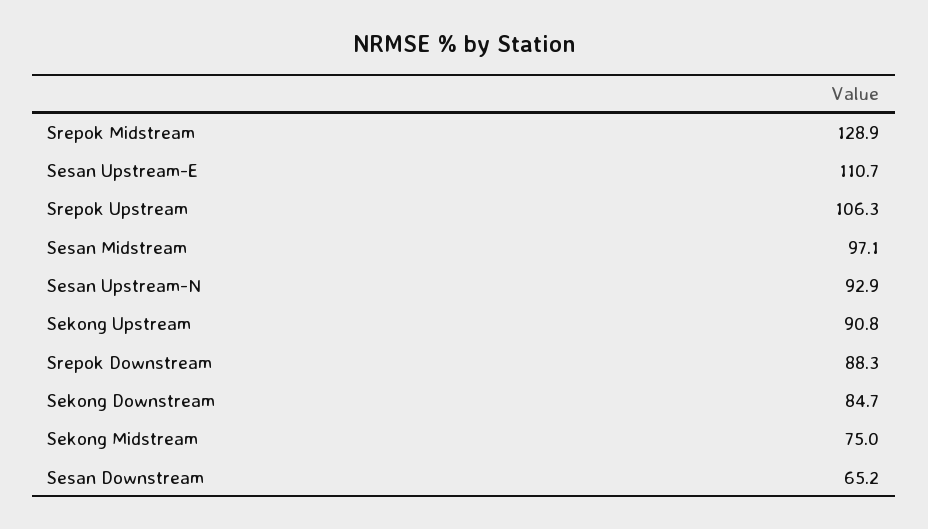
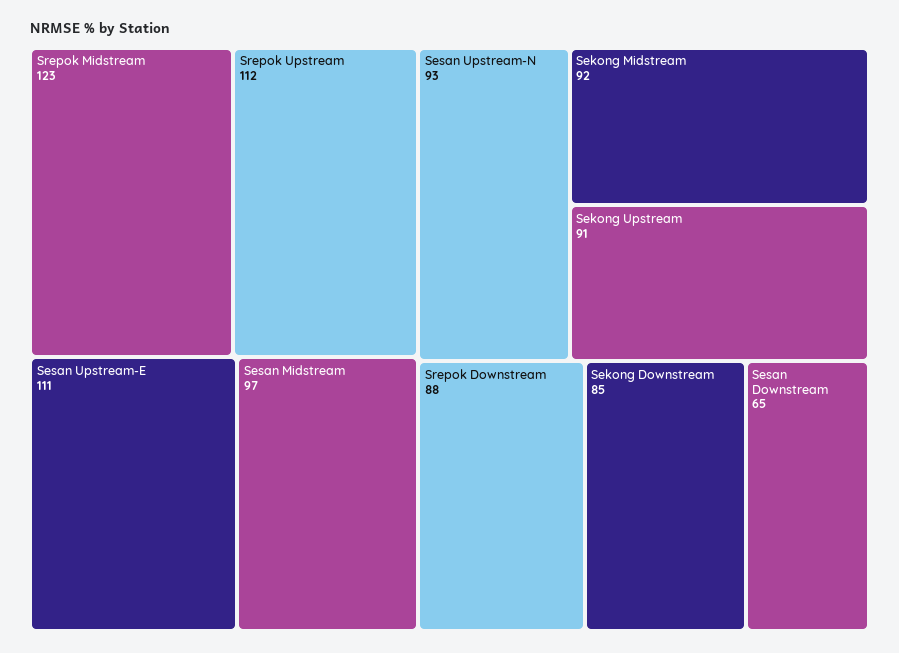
  {
-   "Srepok Midstream": 128.9,
+   "Srepok Midstream": 123,
    "Sesan Upstream-E": 110.7,
-   "Srepok Upstream": 106.3,
+   "Srepok Upstream": 112,
    "Sesan Midstream": 97.1,
    "Sesan Upstream-N": 92.9,
    "Sekong Upstream": 90.8,
    "Srepok Downstream": 88.3,
    "Sekong Downstream": 84.7,
-   "Sekong Midstream": 75,
+   "Sekong Midstream": 92,
    "Sesan Downstream": 65.2
  }

